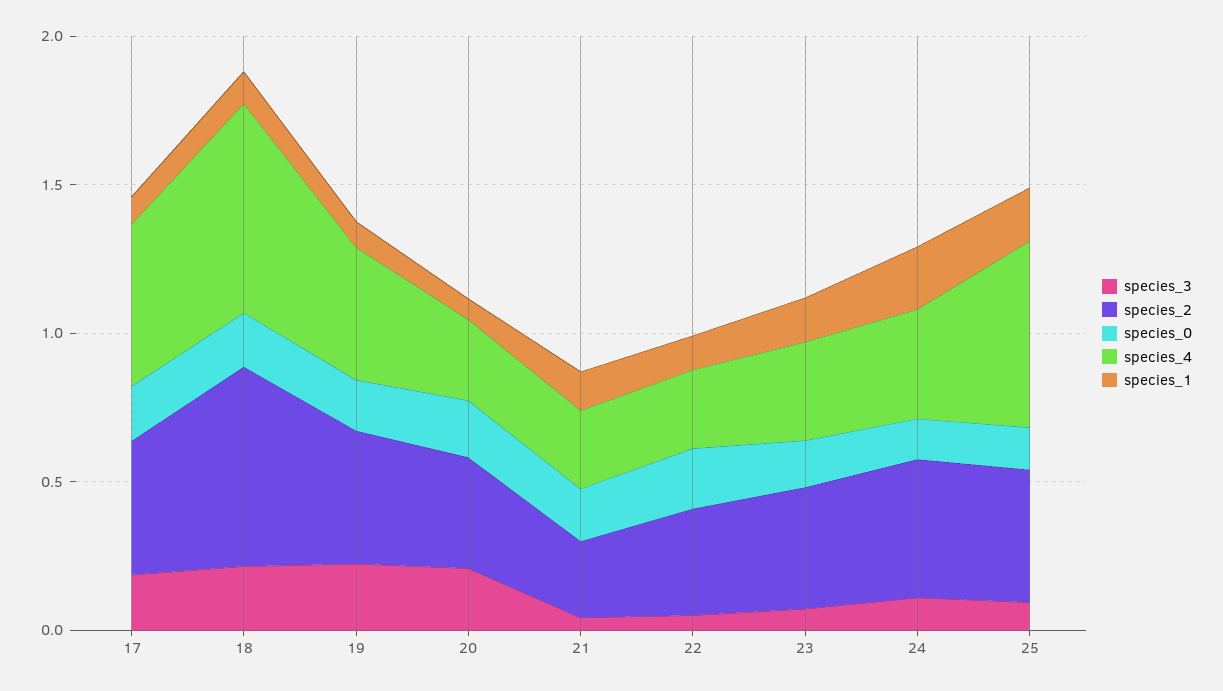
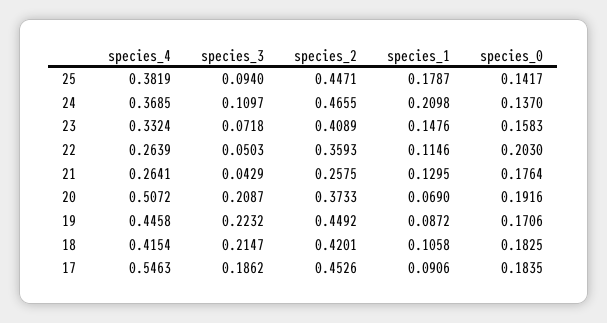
  {
    "species_3": {
      "17": 0.1862,
      "18": 0.2147,
      "19": 0.2232,
      "20": 0.2087,
      "21": 0.0429,
      "22": 0.0503,
      "23": 0.0718,
      "24": 0.1097,
      "25": 0.094
    },
    "species_2": {
      "17": 0.4526,
-     "18": 0.7,
+     "18": 0.4201,
      "19": 0.4492,
      "20": 0.3733,
      "21": 0.2575,
      "22": 0.3593,
      "23": 0.4089,
      "24": 0.4655,
      "25": 0.4471
    },
    "species_0": {
      "17": 0.1835,
      "18": 0.1825,
      "19": 0.1706,
      "20": 0.1916,
      "21": 0.1764,
      "22": 0.203,
      "23": 0.1583,
      "24": 0.137,
      "25": 0.1417
    },
    "species_4": {
      "17": 0.5463,
-     "18": 0.7,
+     "18": 0.4154,
      "19": 0.4458,
-     "20": 0.3,
+     "20": 0.5072,
      "21": 0.2641,
      "22": 0.2639,
      "23": 0.3324,
      "24": 0.3685,
-     "25": 0.6
+     "25": 0.3819
    },
    "species_1": {
      "17": 0.0906,
      "18": 0.1058,
      "19": 0.0872,
      "20": 0.069,
      "21": 0.1295,
      "22": 0.1146,
      "23": 0.1476,
      "24": 0.2098,
      "25": 0.1787
    }
  }

